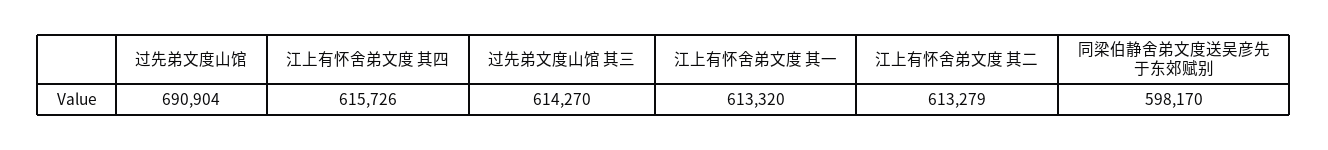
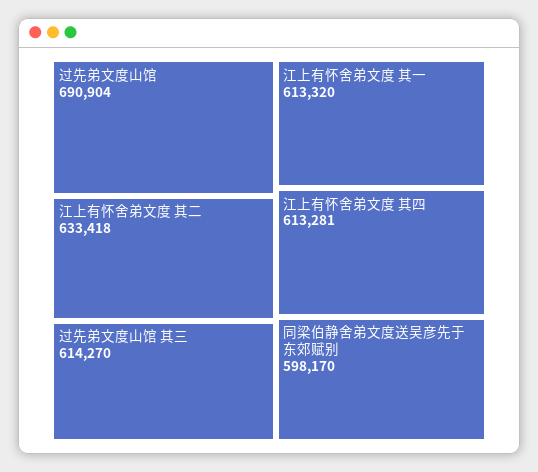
  {
    "过先弟文度山馆": 690904,
-   "江上有怀舍弟文度 其四": 615726,
+   "江上有怀舍弟文度 其四": 613281,
    "过先弟文度山馆 其三": 614270,
    "江上有怀舍弟文度 其一": 613320,
-   "江上有怀舍弟文度 其二": 613279,
+   "江上有怀舍弟文度 其二": 633418,
    "同梁伯静舍弟文度送吴彦先于东郊赋别": 598170
  }

